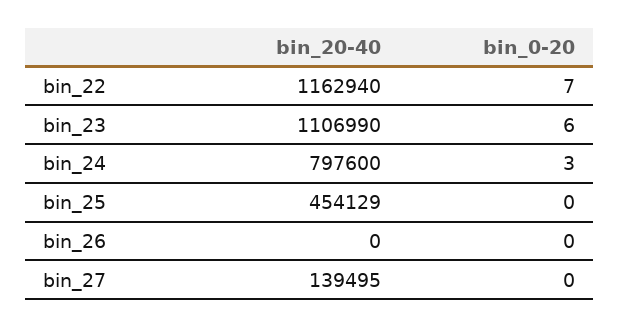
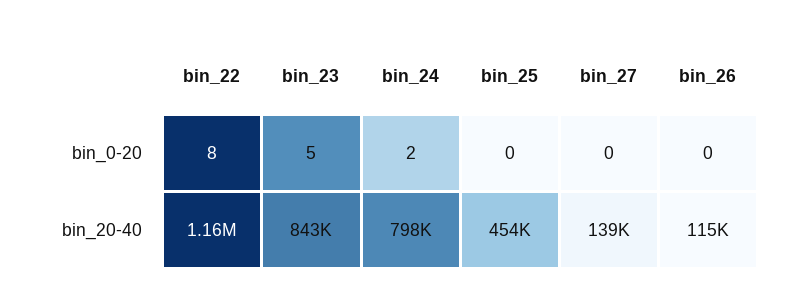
  {
    "bin_20-40": {
      "bin_22": 1162940,
-     "bin_23": 1106990,
+     "bin_23": 843000,
      "bin_24": 797600,
      "bin_25": 454129,
-     "bin_26": 0,
+     "bin_26": 115000,
      "bin_27": 139495
    },
    "bin_0-20": {
-     "bin_22": 7,
+     "bin_22": 8,
-     "bin_23": 6,
+     "bin_23": 5,
-     "bin_24": 3,
+     "bin_24": 2,
      "bin_25": 0,
      "bin_26": 0,
      "bin_27": 0
    }
  }

